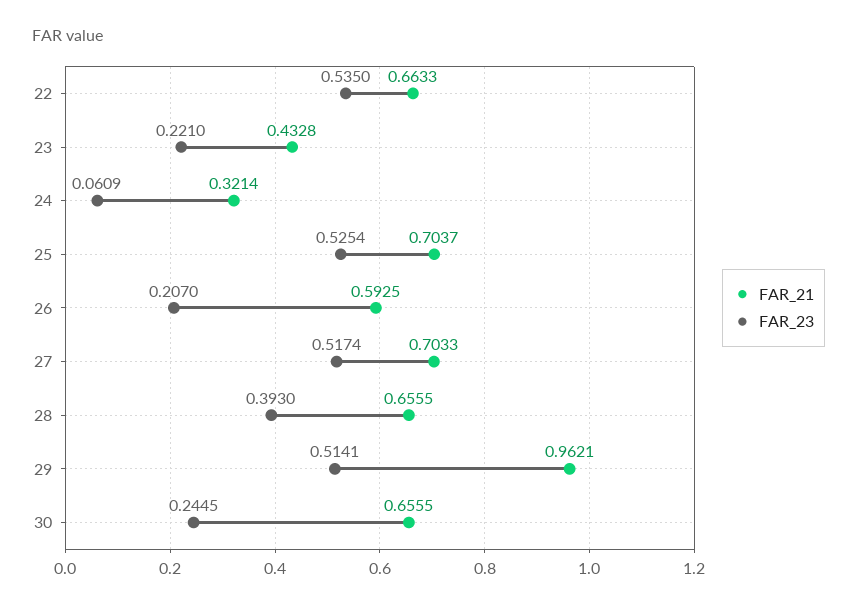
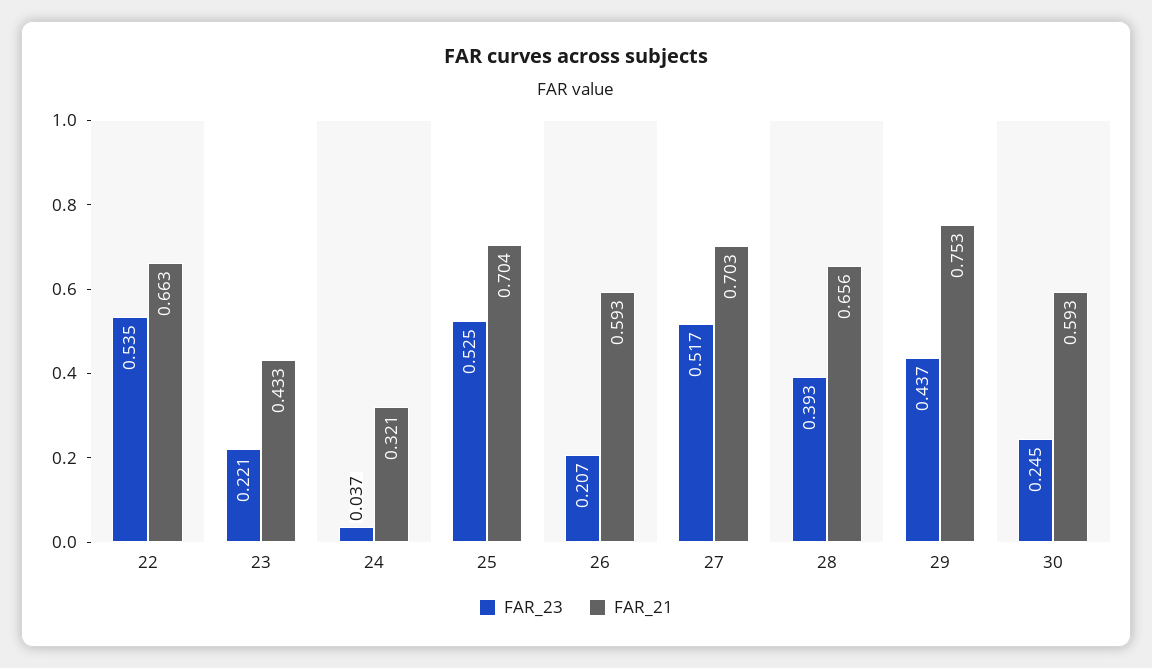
  {
    "FAR_21": {
      "22": 0.6633,
      "23": 0.4328,
      "24": 0.3214,
      "25": 0.7037,
      "26": 0.5925,
      "27": 0.7033,
      "28": 0.6555,
-     "29": 0.9621,
+     "29": 0.753,
-     "30": 0.6555
+     "30": 0.593
    },
    "FAR_23": {
      "22": 0.535,
      "23": 0.221,
-     "24": 0.0609,
+     "24": 0.037,
      "25": 0.5254,
      "26": 0.207,
      "27": 0.5174,
      "28": 0.393,
-     "29": 0.5141,
+     "29": 0.437,
      "30": 0.2445
    }
  }

